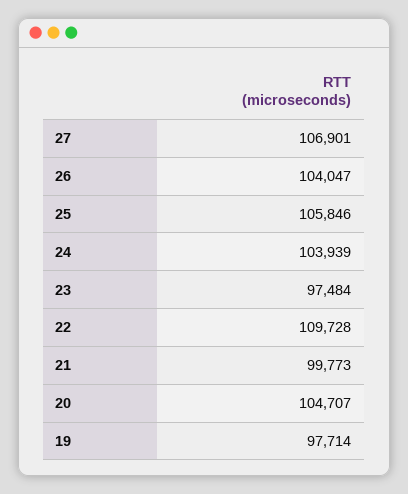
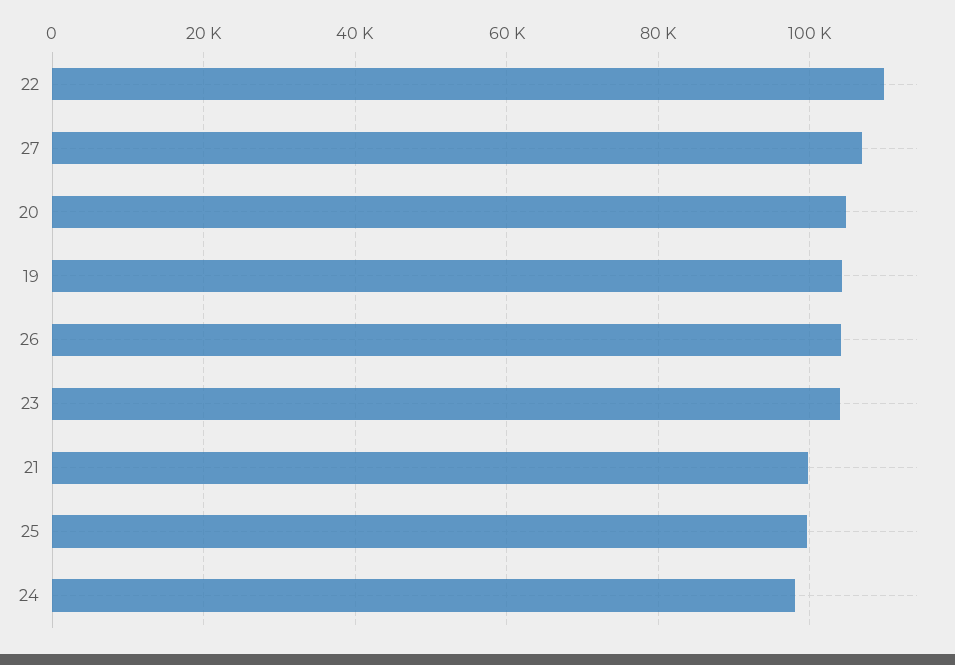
  {
    "27": 106901,
    "26": 104047,
-   "25": 105846,
+   "25": 100000,
-   "24": 103939,
+   "24": 98000,
-   "23": 97484,
+   "23": 104000,
    "22": 109728,
    "21": 99773,
    "20": 104707,
-   "19": 97714
+   "19": 104000
  }

